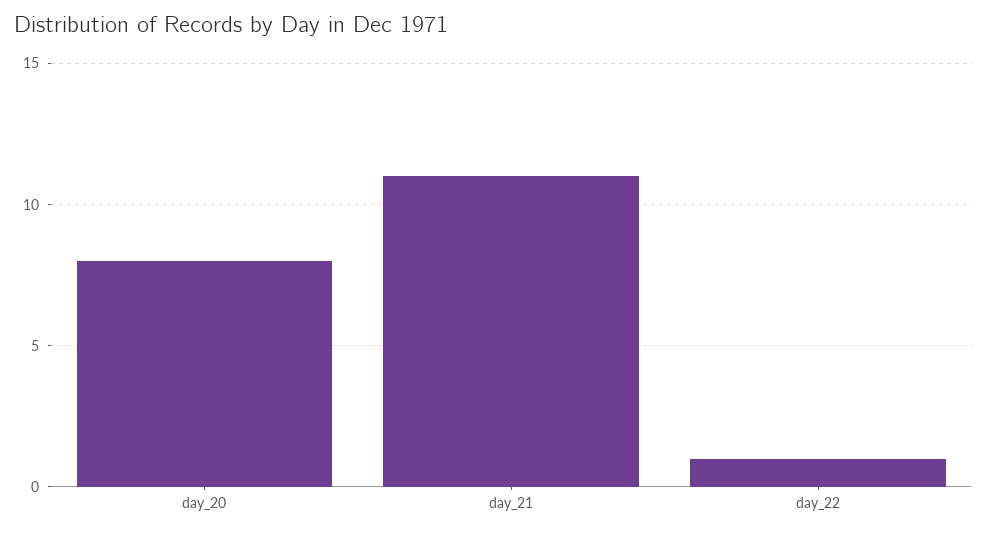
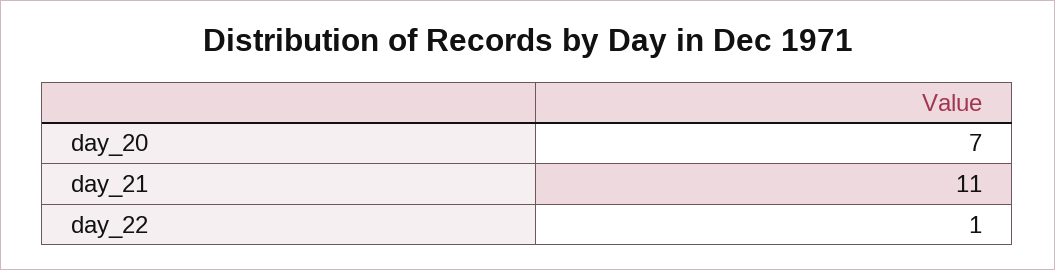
  {
-   "day_20": 8,
+   "day_20": 7,
    "day_21": 11,
    "day_22": 1
  }

